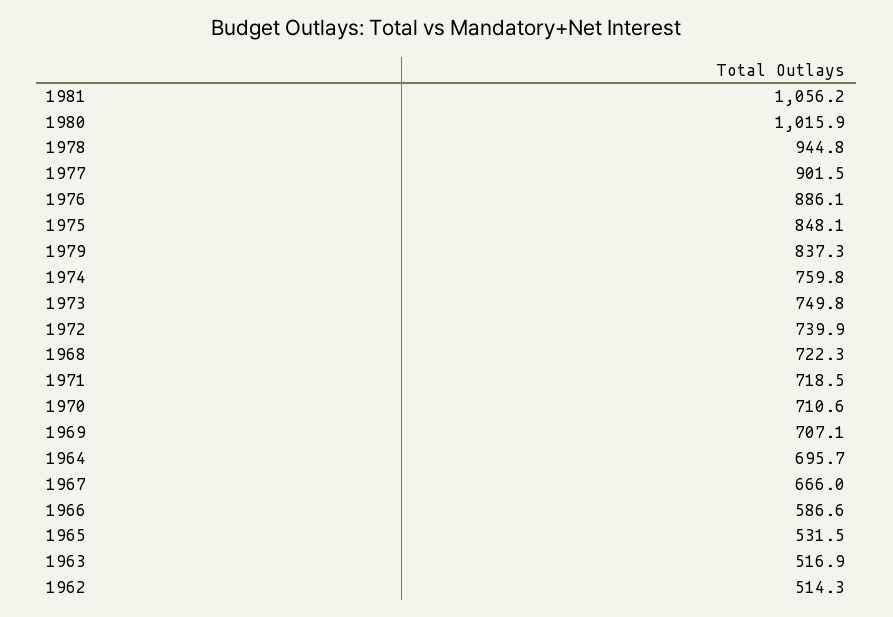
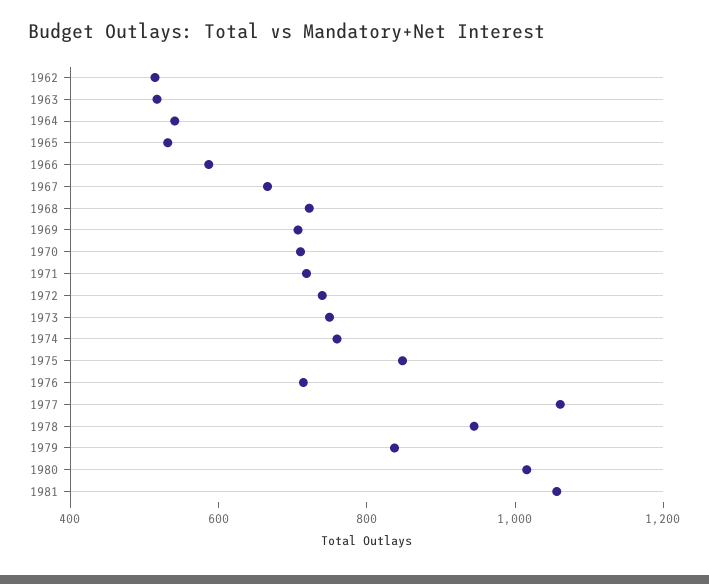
  {
    "1981": 1056.2,
    "1980": 1015.9,
    "1978": 944.8,
-   "1977": 901.5,
+   "1977": 1050,
-   "1976": 886.1,
+   "1976": 700,
    "1975": 848.1,
    "1979": 837.3,
    "1974": 759.8,
    "1973": 749.8,
    "1972": 739.9,
    "1968": 722.3,
    "1971": 718.5,
    "1970": 710.6,
    "1969": 707.1,
-   "1964": 695.7,
+   "1964": 550,
    "1967": 666,
    "1966": 586.6,
    "1965": 531.5,
    "1963": 516.9,
    "1962": 514.3
  }

